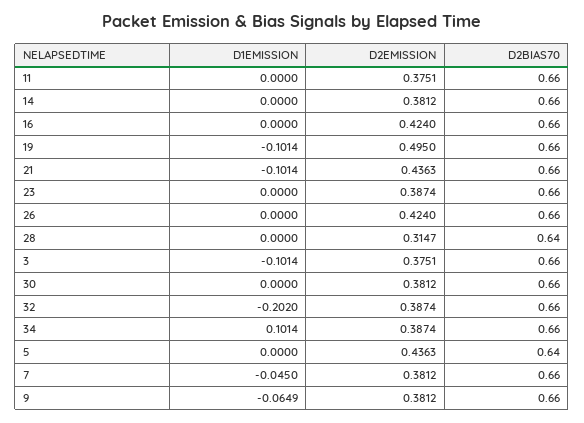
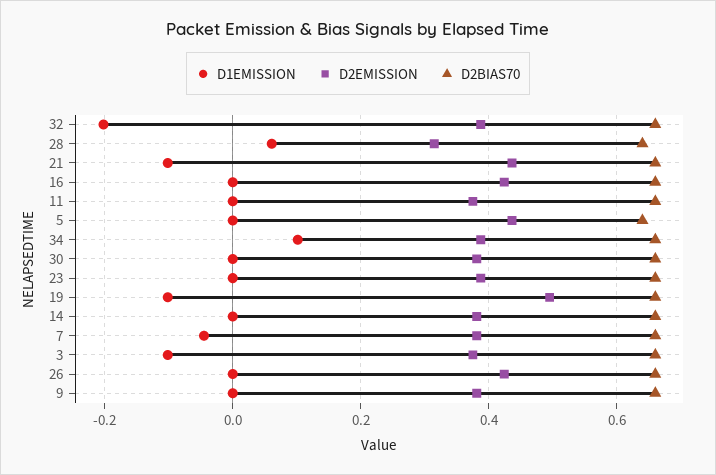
  {
    "D1EMISSION": {
      "11": 0,
      "14": 0,
      "16": 0,
      "19": -0.1014,
      "21": -0.1014,
      "23": 0,
      "26": 0,
-     "28": 0,
+     "28": 0.06,
      "3": -0.1014,
      "30": 0,
      "32": -0.202,
      "34": 0.1014,
      "5": 0,
      "7": -0.045,
-     "9": -0.0649
+     "9": 0
    },
    "D2EMISSION": {
      "11": 0.3751,
      "14": 0.3812,
      "16": 0.424,
      "19": 0.495,
      "21": 0.4363,
      "23": 0.3874,
      "26": 0.424,
      "28": 0.3147,
      "3": 0.3751,
      "30": 0.3812,
      "32": 0.3874,
      "34": 0.3874,
      "5": 0.4363,
      "7": 0.3812,
      "9": 0.3812
    },
    "D2BIAS70": {
      "11": 0.66,
      "14": 0.66,
      "16": 0.66,
      "19": 0.66,
      "21": 0.66,
      "23": 0.66,
      "26": 0.66,
      "28": 0.64,
      "3": 0.66,
      "30": 0.66,
      "32": 0.66,
      "34": 0.66,
      "5": 0.64,
      "7": 0.66,
      "9": 0.66
    }
  }

